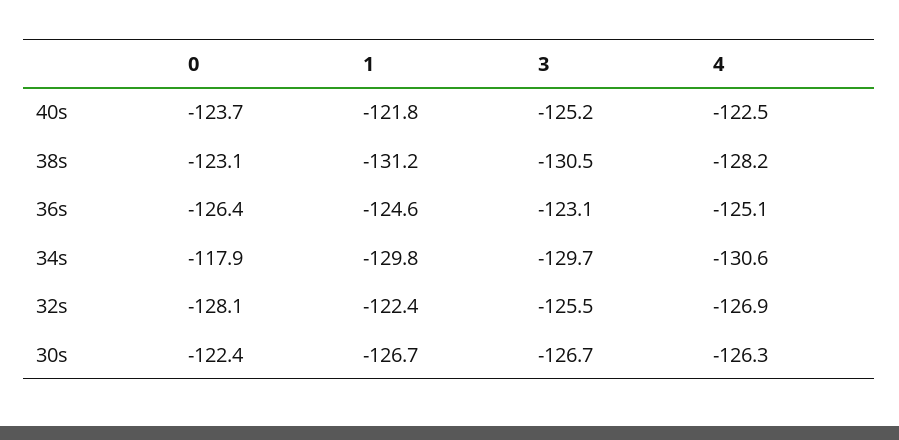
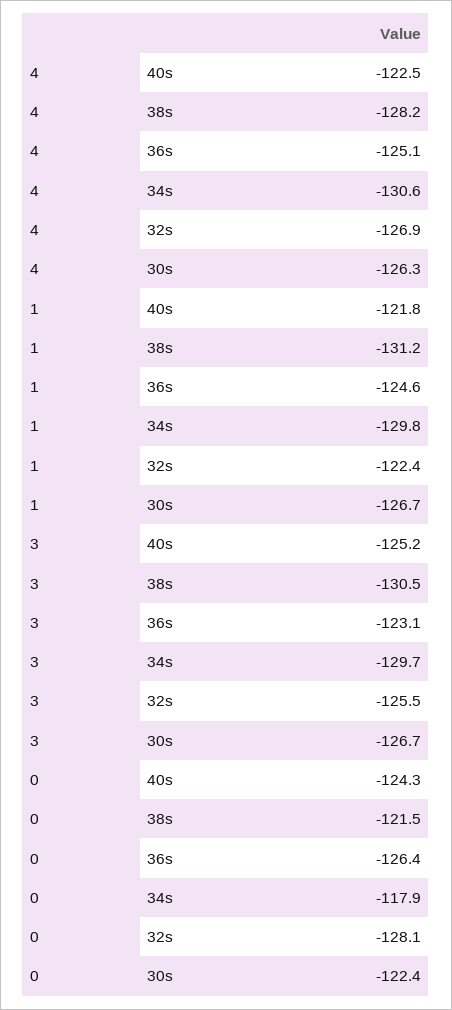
  {
    "0": {
-     "40s": -123.7,
+     "40s": -124.3,
-     "38s": -123.1,
+     "38s": -121.5,
      "36s": -126.4,
      "34s": -117.9,
      "32s": -128.1,
      "30s": -122.4
    },
    "1": {
      "40s": -121.8,
      "38s": -131.2,
      "36s": -124.6,
      "34s": -129.8,
      "32s": -122.4,
      "30s": -126.7
    },
    "3": {
      "40s": -125.2,
      "38s": -130.5,
      "36s": -123.1,
      "34s": -129.7,
      "32s": -125.5,
      "30s": -126.7
    },
    "4": {
      "40s": -122.5,
      "38s": -128.2,
      "36s": -125.1,
      "34s": -130.6,
      "32s": -126.9,
      "30s": -126.3
    }
  }

